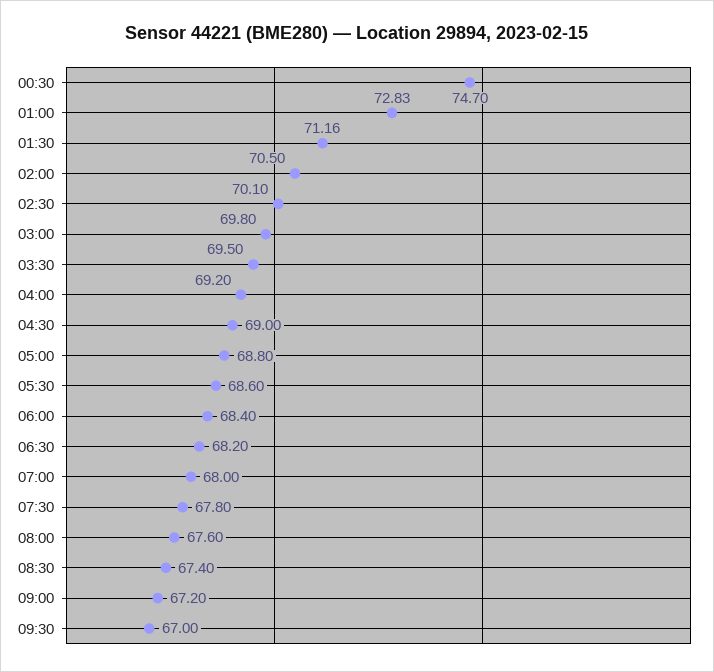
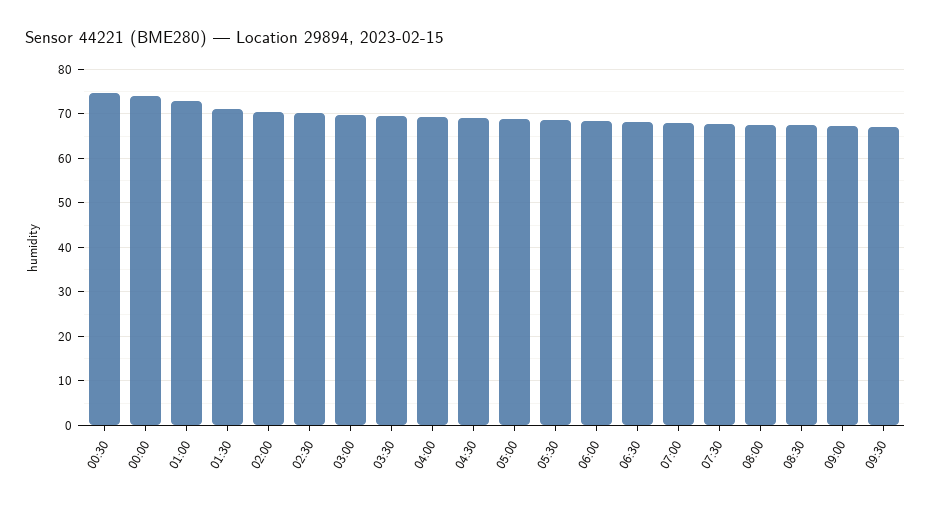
  {
    "00:30": 74.7,
    "01:00": 72.83,
    "01:30": 71.16,
    "02:00": 70.5,
    "02:30": 70.1,
    "03:00": 69.8,
    "03:30": 69.5,
    "04:00": 69.2,
    "04:30": 69,
    "05:00": 68.8,
    "05:30": 68.6,
    "06:00": 68.4,
    "06:30": 68.2,
    "07:00": 68,
    "07:30": 67.8,
    "08:00": 67.6,
    "08:30": 67.4,
    "09:00": 67.2,
-   "09:30": 67
+   "09:30": 67,
+   "00:00": 74
  }

